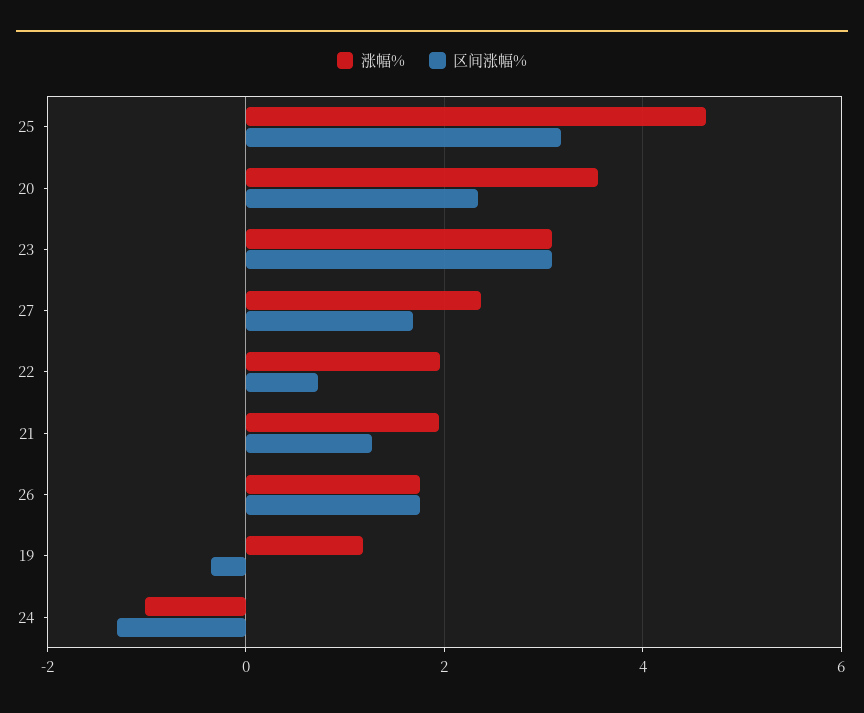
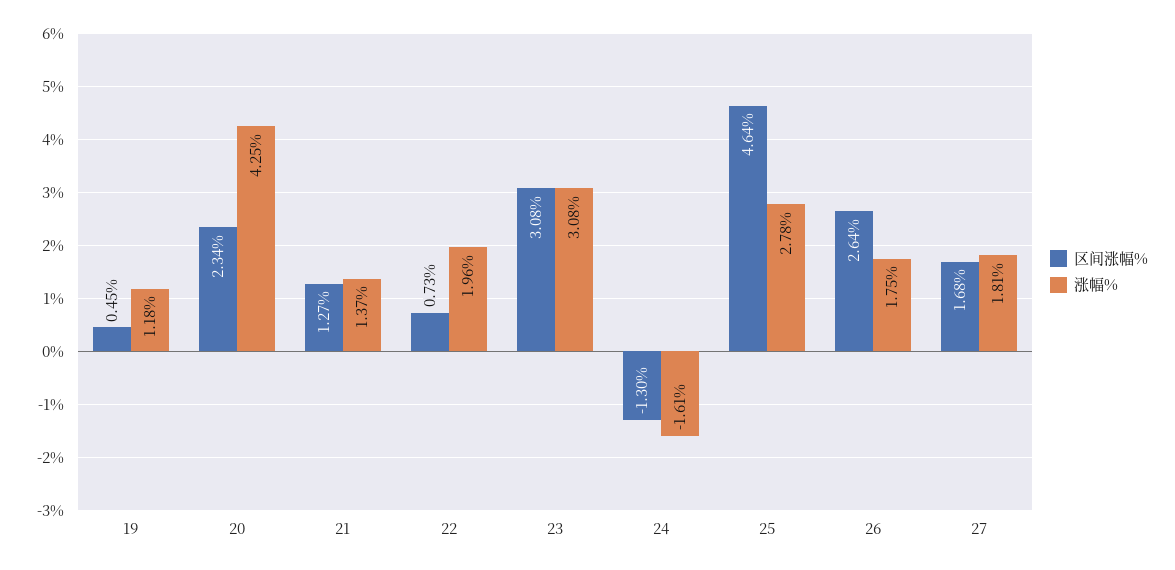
  {
    "涨幅%": {
-     "25": 4.6,
+     "25": 2.78,
-     "20": 3.6,
+     "20": 4.25,
      "23": 3.08,
-     "27": 2.4,
+     "27": 1.81,
      "22": 1.96,
-     "21": 2,
+     "21": 1.37,
      "26": 1.75,
      "19": 1.18,
-     "24": -1
+     "24": -1.61
    },
    "区间涨幅%": {
-     "25": 3.2,
+     "25": 4.64,
      "20": 2.34,
      "23": 3.08,
      "27": 1.68,
      "22": 0.73,
      "21": 1.27,
-     "26": 1.8,
+     "26": 2.64,
-     "19": -0.4,
+     "19": 0.45,
      "24": -1.3
    }
  }

